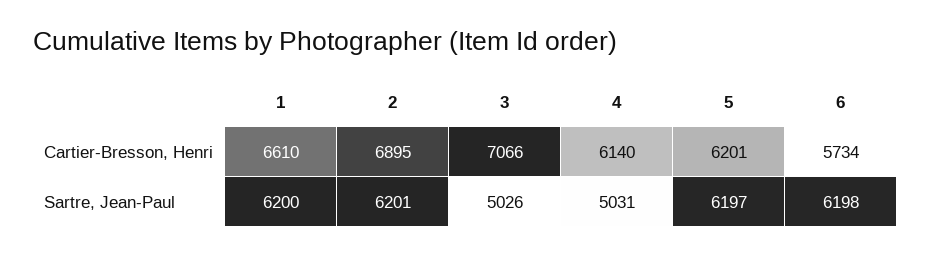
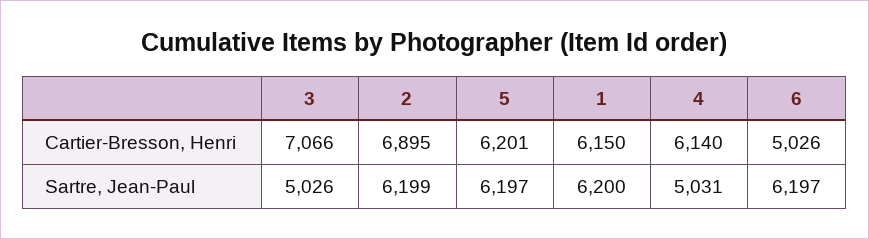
  {
    "1": {
-     "Cartier-Bresson, Henri": 6610,
+     "Cartier-Bresson, Henri": 6150,
      "Sartre, Jean-Paul": 6200
    },
    "2": {
      "Cartier-Bresson, Henri": 6895,
-     "Sartre, Jean-Paul": 6201
+     "Sartre, Jean-Paul": 6199
    },
    "3": {
      "Cartier-Bresson, Henri": 7066,
      "Sartre, Jean-Paul": 5026
    },
    "4": {
      "Cartier-Bresson, Henri": 6140,
      "Sartre, Jean-Paul": 5031
    },
    "5": {
      "Cartier-Bresson, Henri": 6201,
      "Sartre, Jean-Paul": 6197
    },
    "6": {
-     "Cartier-Bresson, Henri": 5734,
+     "Cartier-Bresson, Henri": 5026,
-     "Sartre, Jean-Paul": 6198
+     "Sartre, Jean-Paul": 6197
    }
  }

